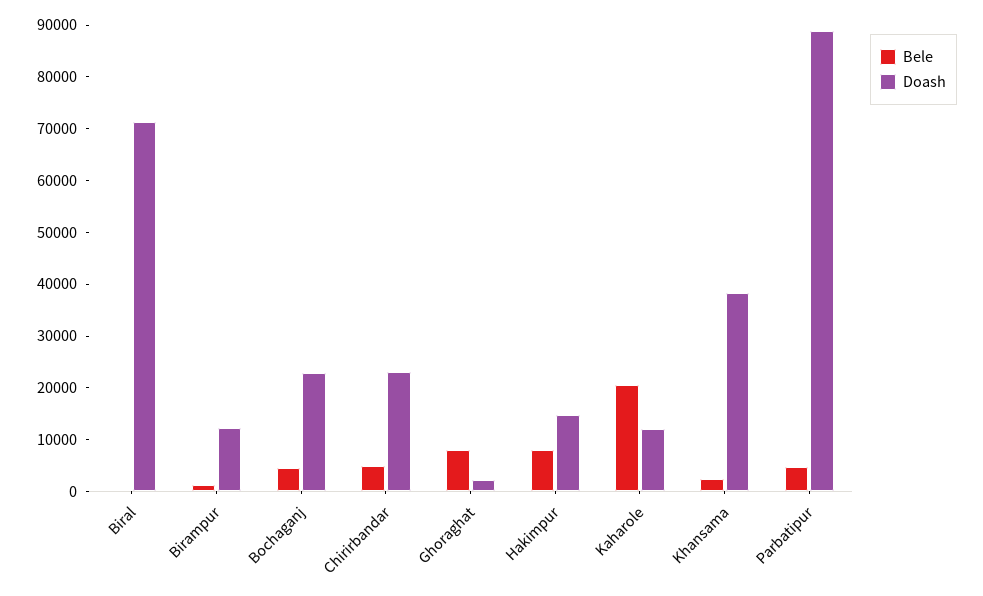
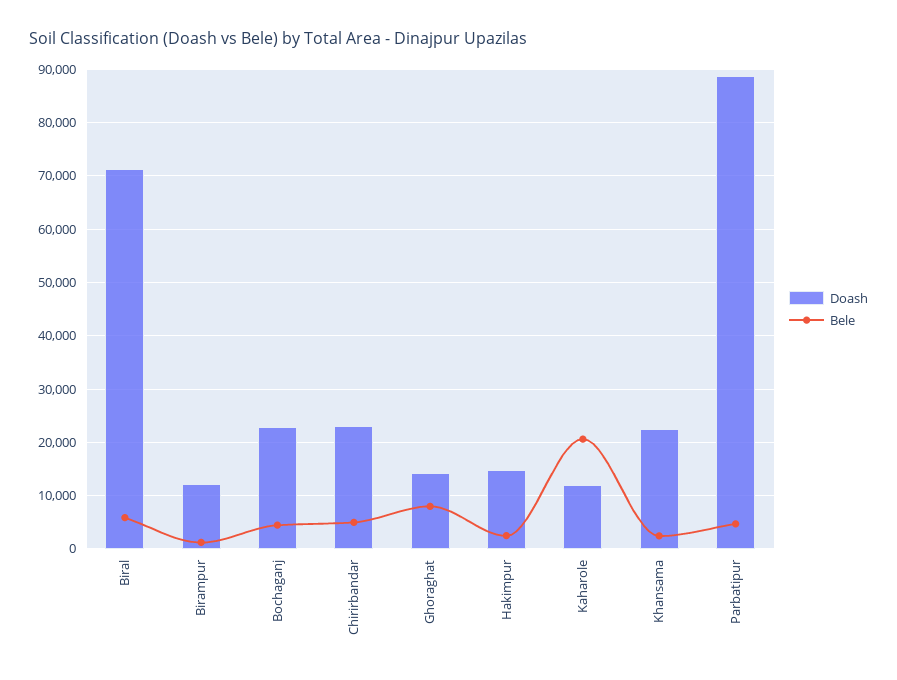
  {
    "Bele": {
-     "Biral": 0,
+     "Biral": 6000,
      "Birampur": 2000,
      "Bochaganj": 4000,
      "Chirirbandar": 6000,
      "Ghoraghat": 8000,
-     "Hakimpur": 8000,
+     "Hakimpur": 2000,
      "Kaharole": 20000,
      "Khansama": 2000,
      "Parbatipur": 4000
    },
    "Doash": {
      "Biral": 72000,
      "Birampur": 12000,
      "Bochaganj": 22000,
      "Chirirbandar": 24000,
-     "Ghoraghat": 2000,
+     "Ghoraghat": 14000,
      "Hakimpur": 14000,
      "Kaharole": 12000,
-     "Khansama": 38000,
+     "Khansama": 22000,
      "Parbatipur": 88000
    }
  }

